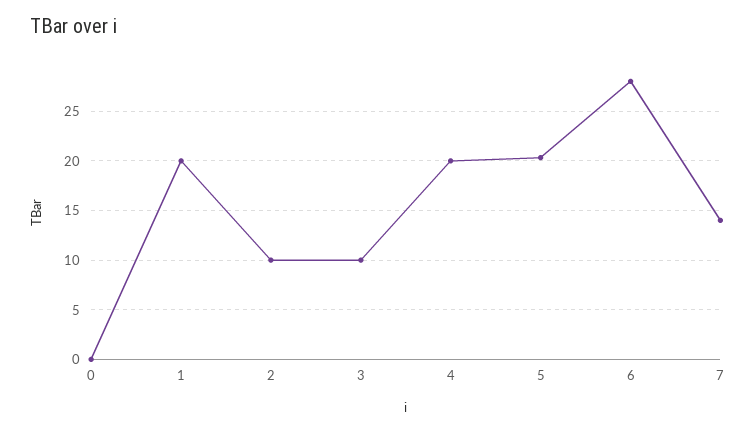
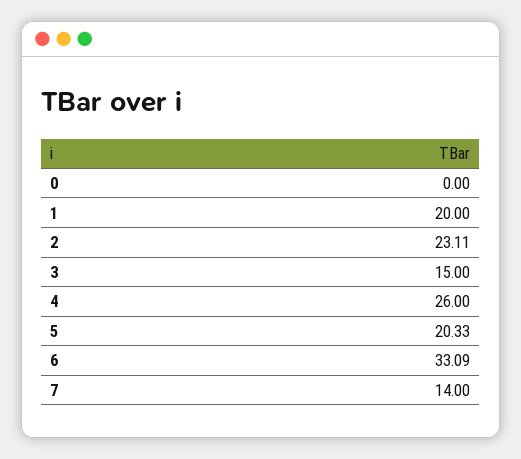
  {
    "0": 0,
    "1": 20,
-   "2": 10,
+   "2": 23.11,
-   "3": 10,
+   "3": 15,
-   "4": 20,
+   "4": 26,
    "5": 20.33,
-   "6": 28,
+   "6": 33.09,
    "7": 14
  }

